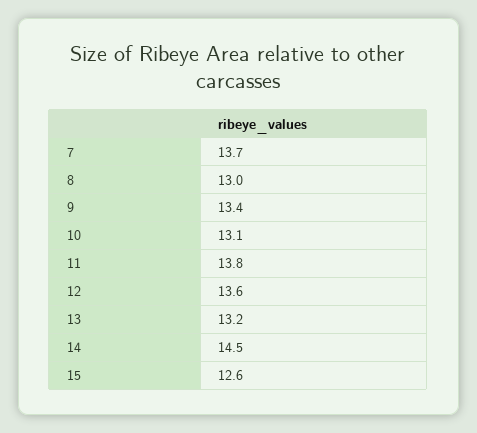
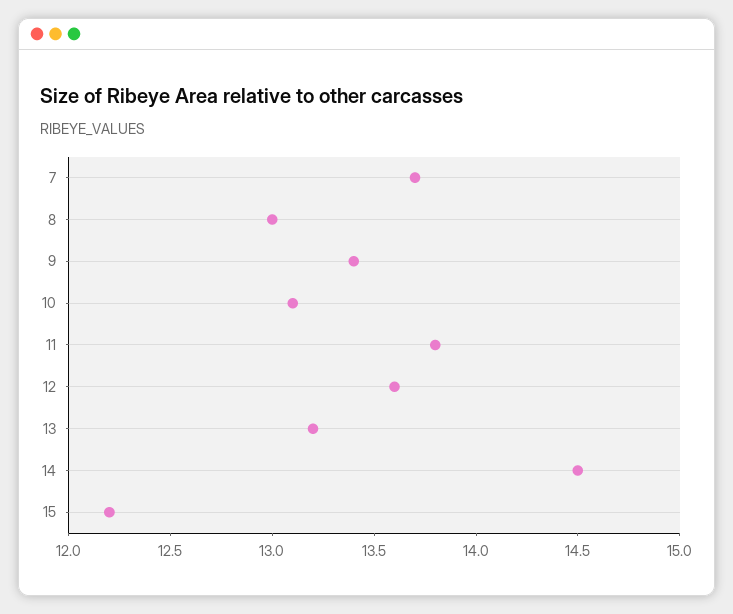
  {
    "7": 13.7,
    "8": 13,
    "9": 13.4,
    "10": 13.1,
    "11": 13.8,
    "12": 13.6,
    "13": 13.2,
    "14": 14.5,
-   "15": 12.6
+   "15": 12.2
  }

